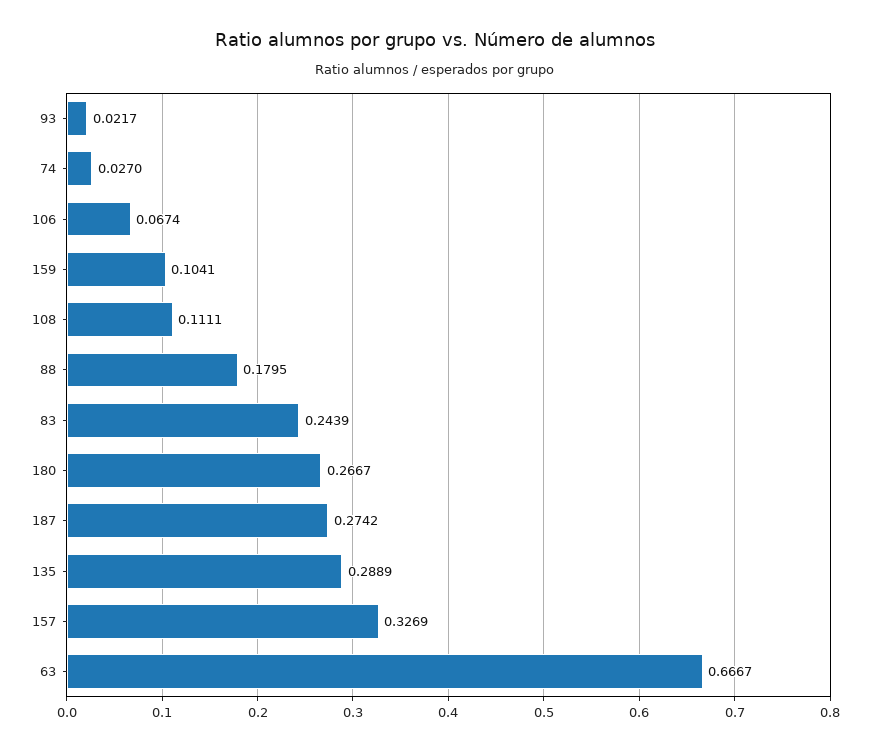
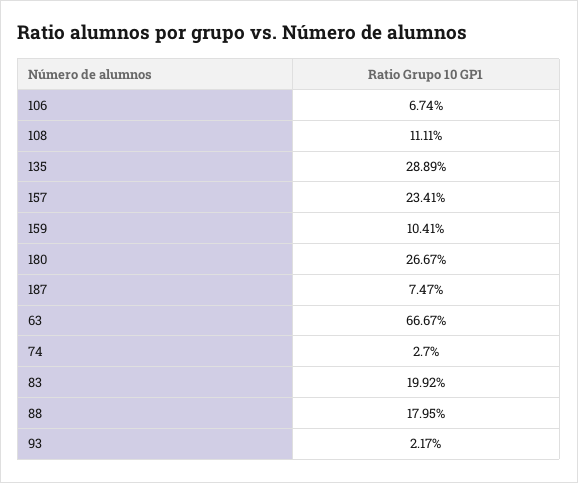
  {
    "93": 0.0217,
    "74": 0.027,
    "106": 0.0674,
    "159": 0.1041,
    "108": 0.1111,
    "88": 0.1795,
-   "83": 0.2439,
+   "83": 0.1992,
    "180": 0.2667,
-   "187": 0.2742,
+   "187": 0.0747,
    "135": 0.2889,
-   "157": 0.3269,
+   "157": 0.2341,
    "63": 0.6667
  }

